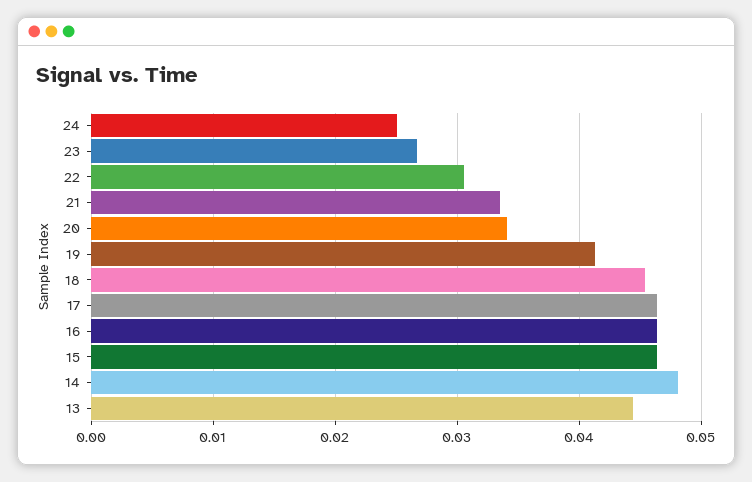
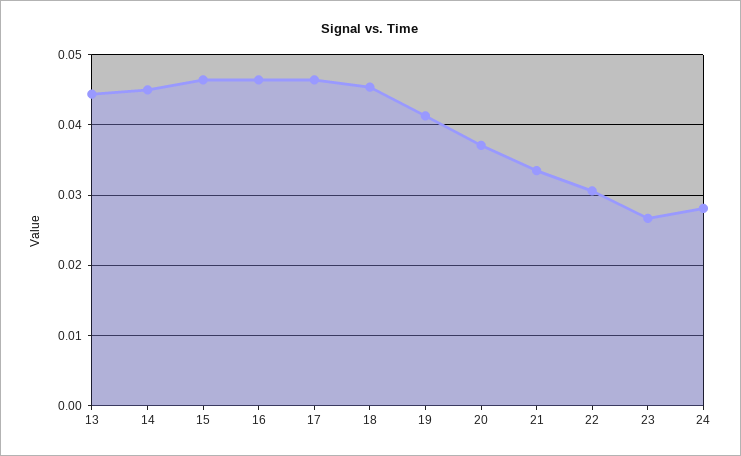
  {
-   "24": 0.025,
+   "24": 0.028,
    "23": 0.027,
    "22": 0.031,
    "21": 0.034,
-   "20": 0.034,
+   "20": 0.037,
    "19": 0.041,
    "18": 0.045,
    "17": 0.046,
    "16": 0.046,
    "15": 0.046,
-   "14": 0.048,
+   "14": 0.045,
    "13": 0.044
  }

